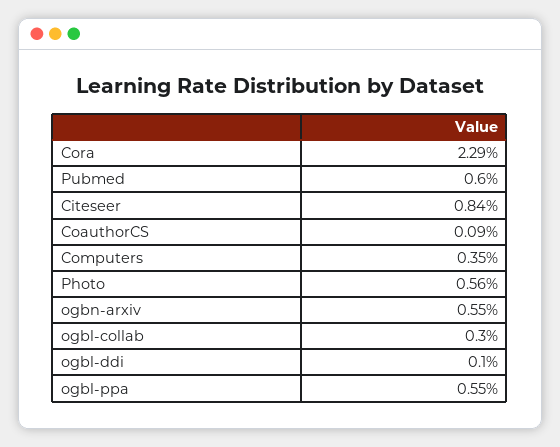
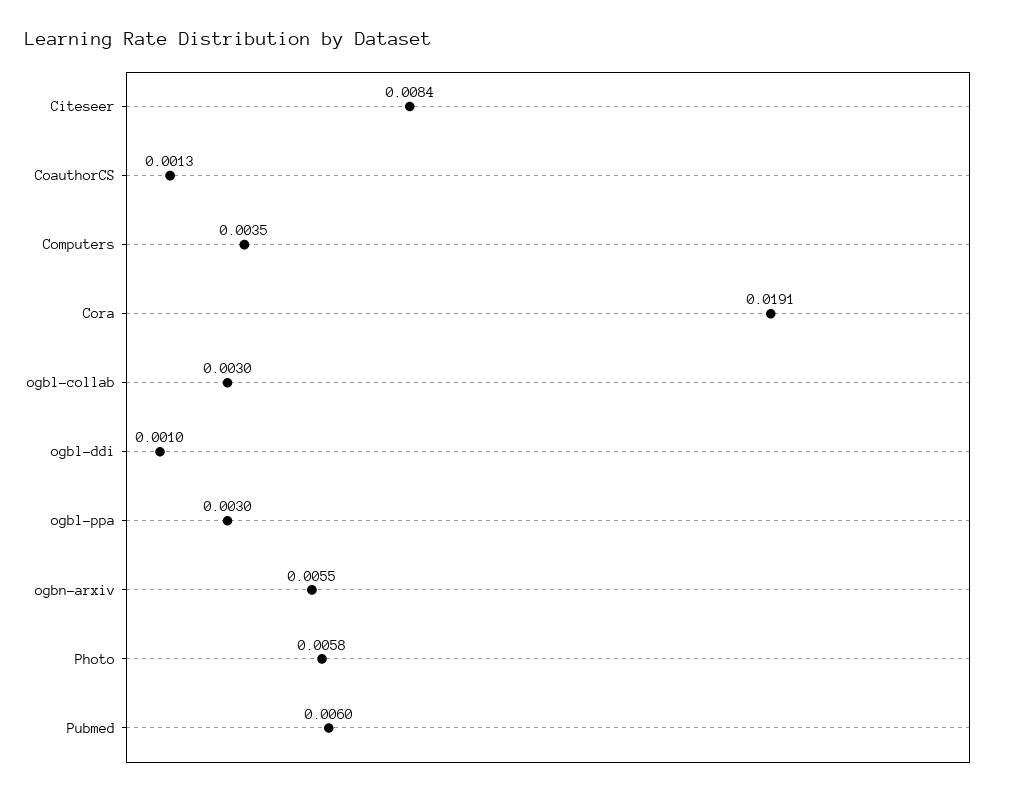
  {
-   "Cora": 0.0229,
+   "Cora": 0.0191,
    "Pubmed": 0.006,
    "Citeseer": 0.0084,
-   "CoauthorCS": 0.0009,
+   "CoauthorCS": 0.0013,
    "Computers": 0.0035,
-   "Photo": 0.0056,
+   "Photo": 0.0058,
    "ogbn-arxiv": 0.0055,
    "ogbl-collab": 0.003,
    "ogbl-ddi": 0.001,
-   "ogbl-ppa": 0.0055
+   "ogbl-ppa": 0.003
  }

